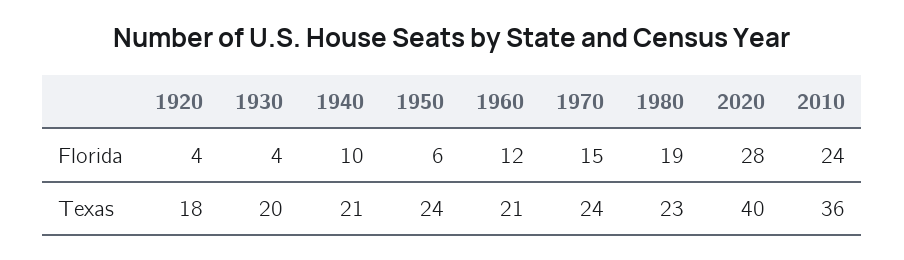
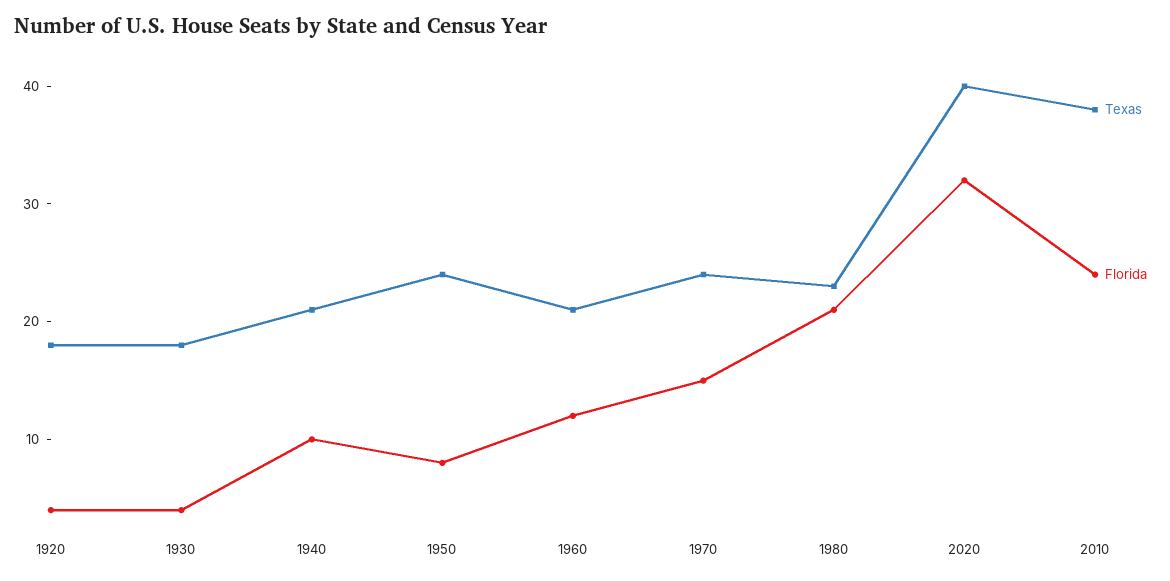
  {
    "Florida": {
      "1920": 4,
      "1930": 4,
      "1940": 10,
-     "1950": 6,
+     "1950": 8,
      "1960": 12,
      "1970": 15,
-     "1980": 19,
+     "1980": 21,
-     "2020": 28,
+     "2020": 32,
      "2010": 24
    },
    "Texas": {
      "1920": 18,
-     "1930": 20,
+     "1930": 18,
      "1940": 21,
      "1950": 24,
      "1960": 21,
      "1970": 24,
      "1980": 23,
      "2020": 40,
-     "2010": 36
+     "2010": 38
    }
  }

